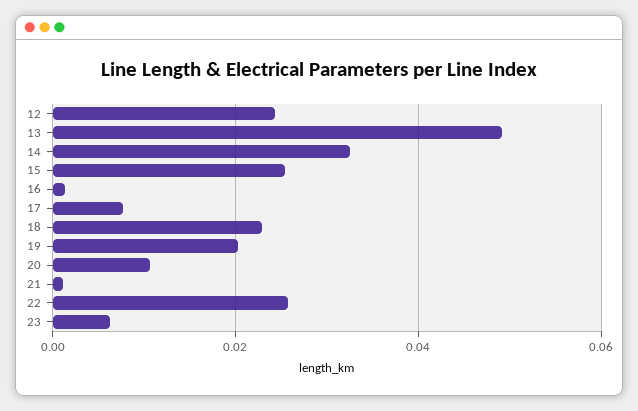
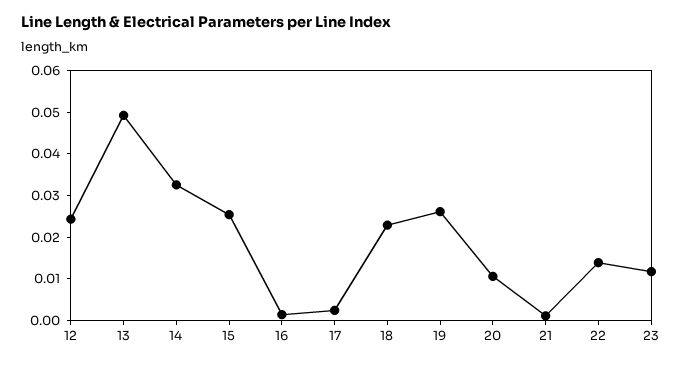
  {
    "12": 0.024,
    "13": 0.05,
    "14": 0.032,
    "15": 0.026,
    "16": 0.002,
-   "17": 0.008,
+   "17": 0.002,
    "18": 0.022,
-   "19": 0.02,
+   "19": 0.026,
    "20": 0.01,
    "21": 0.002,
-   "22": 0.026,
+   "22": 0.014,
-   "23": 0.006
+   "23": 0.012
  }

